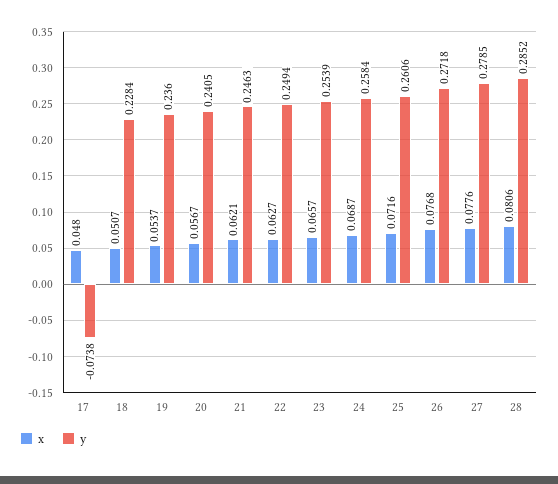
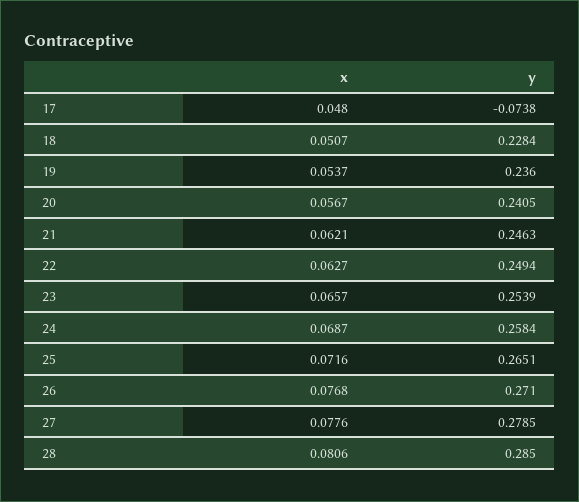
  {
    "x": {
      "17": 0.048,
      "18": 0.0507,
      "19": 0.0537,
      "20": 0.0567,
      "21": 0.0621,
      "22": 0.0627,
      "23": 0.0657,
      "24": 0.0687,
      "25": 0.0716,
      "26": 0.0768,
      "27": 0.0776,
      "28": 0.0806
    },
    "y": {
      "17": -0.0738,
      "18": 0.2284,
      "19": 0.236,
      "20": 0.2405,
      "21": 0.2463,
      "22": 0.2494,
      "23": 0.2539,
      "24": 0.2584,
-     "25": 0.2606,
+     "25": 0.2651,
-     "26": 0.2718,
+     "26": 0.271,
      "27": 0.2785,
-     "28": 0.2852
+     "28": 0.285
    }
  }

